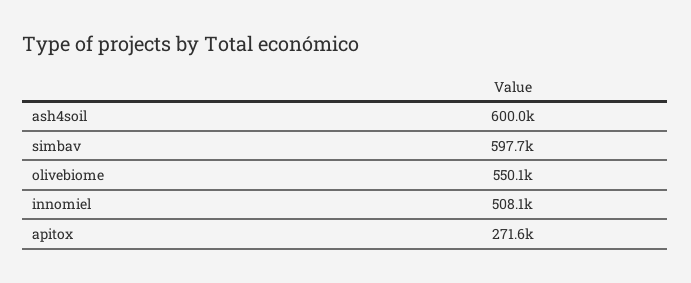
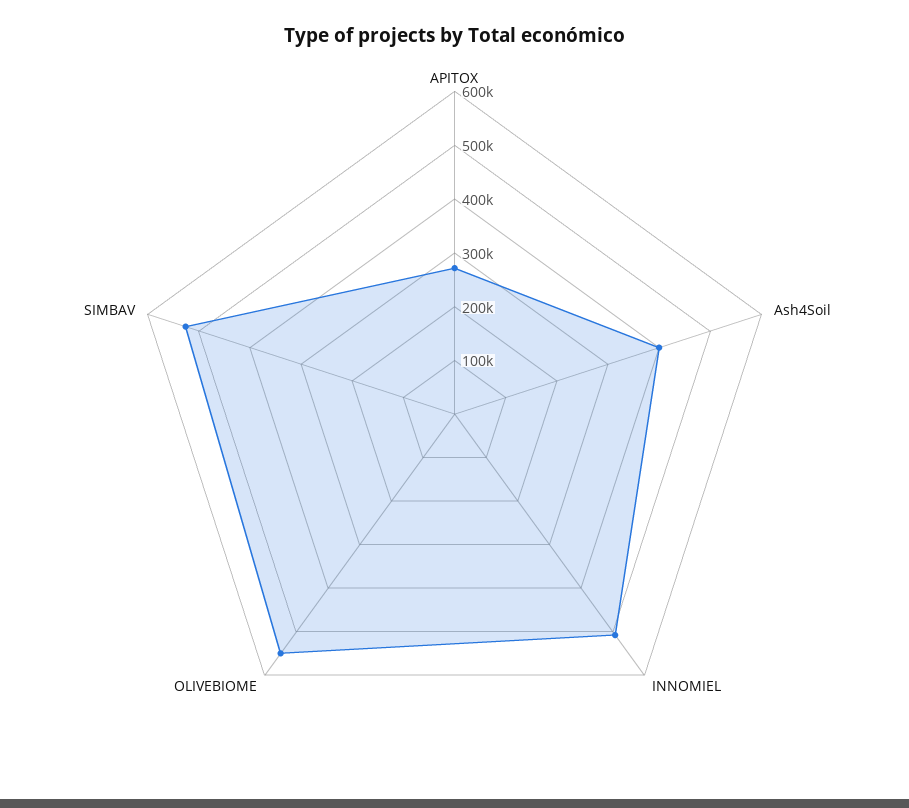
  {
-   "ash4soil": 600000,
+   "ash4soil": 400000,
-   "simbav": 597700,
+   "simbav": 520000,
    "olivebiome": 550100,
    "innomiel": 508100,
    "apitox": 271600
  }

